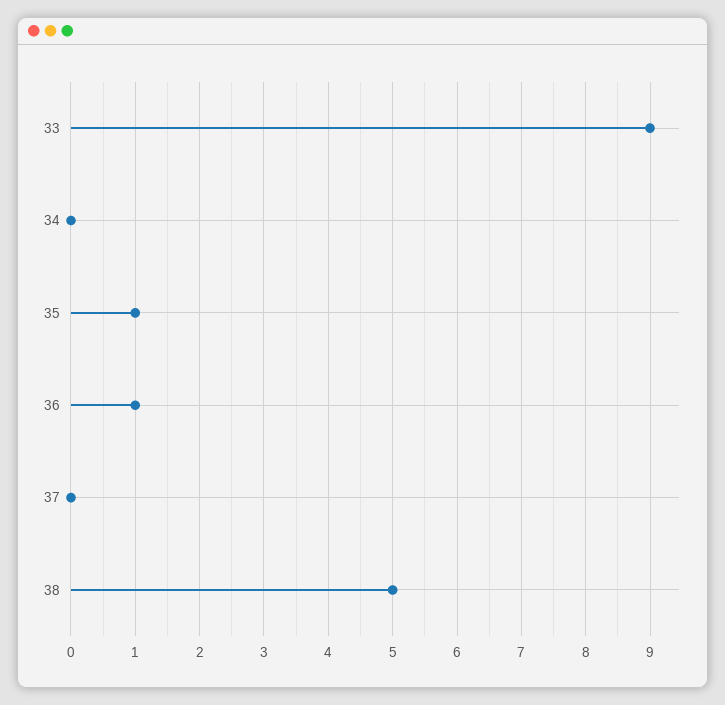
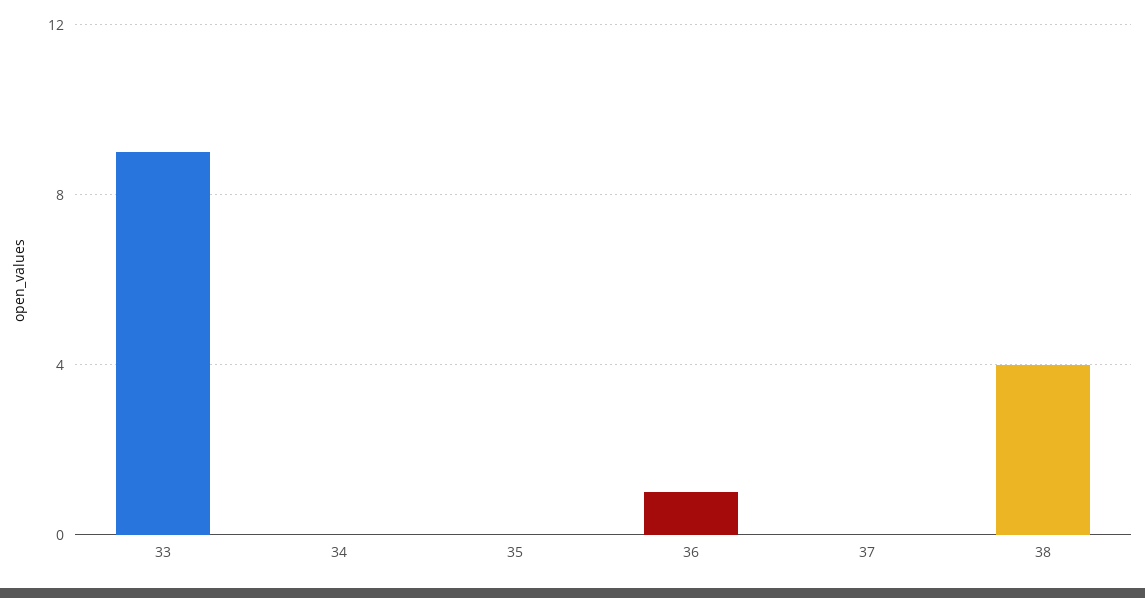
  {
    "33": 9,
    "34": 0,
-   "35": 1,
+   "35": 0,
    "36": 1,
    "37": 0,
-   "38": 5
+   "38": 4
  }

